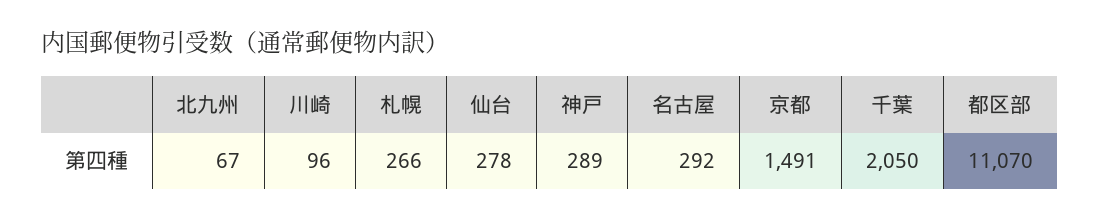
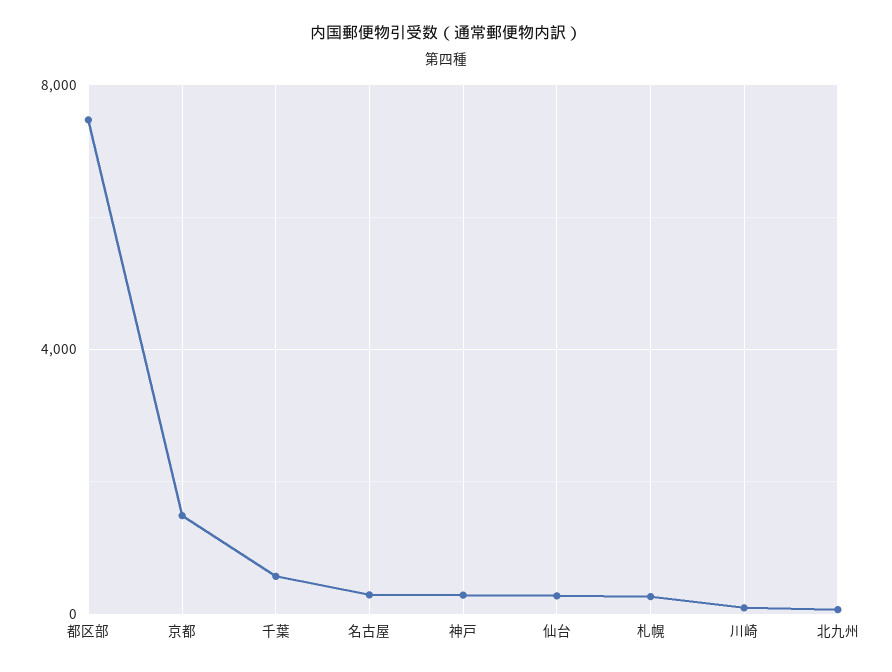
  {
    "北九州": 67,
    "川崎": 96,
    "札幌": 266,
    "仙台": 278,
    "神戸": 289,
    "名古屋": 292,
    "京都": 1491,
-   "千葉": 2050,
+   "千葉": 500,
-   "都区部": 11070
+   "都区部": 7500
  }

